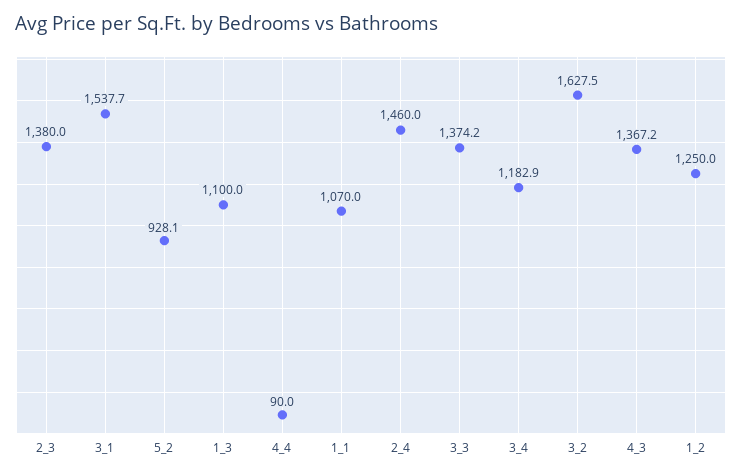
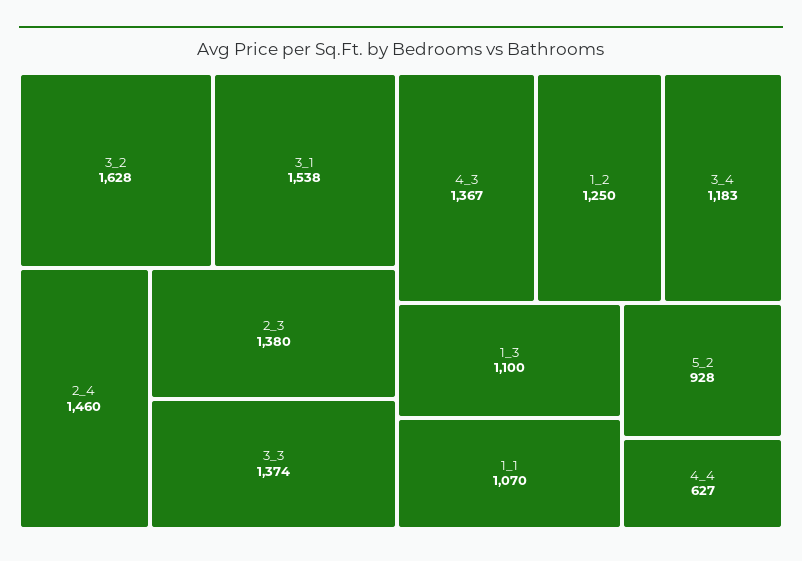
  {
    "2_3": 1380,
    "3_1": 1537.7,
    "5_2": 928.1,
    "1_3": 1100,
-   "4_4": 90,
+   "4_4": 627,
    "1_1": 1070,
    "2_4": 1460,
    "3_3": 1374.2,
    "3_4": 1182.9,
    "3_2": 1627.5,
    "4_3": 1367.2,
    "1_2": 1250
  }

